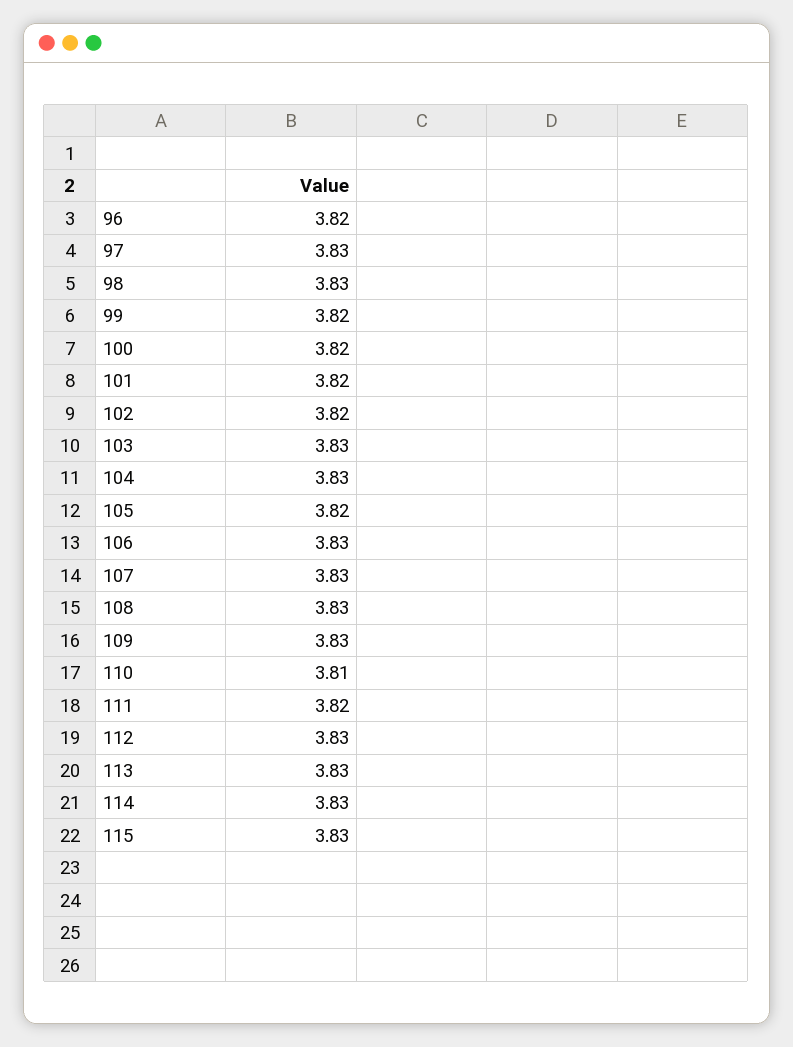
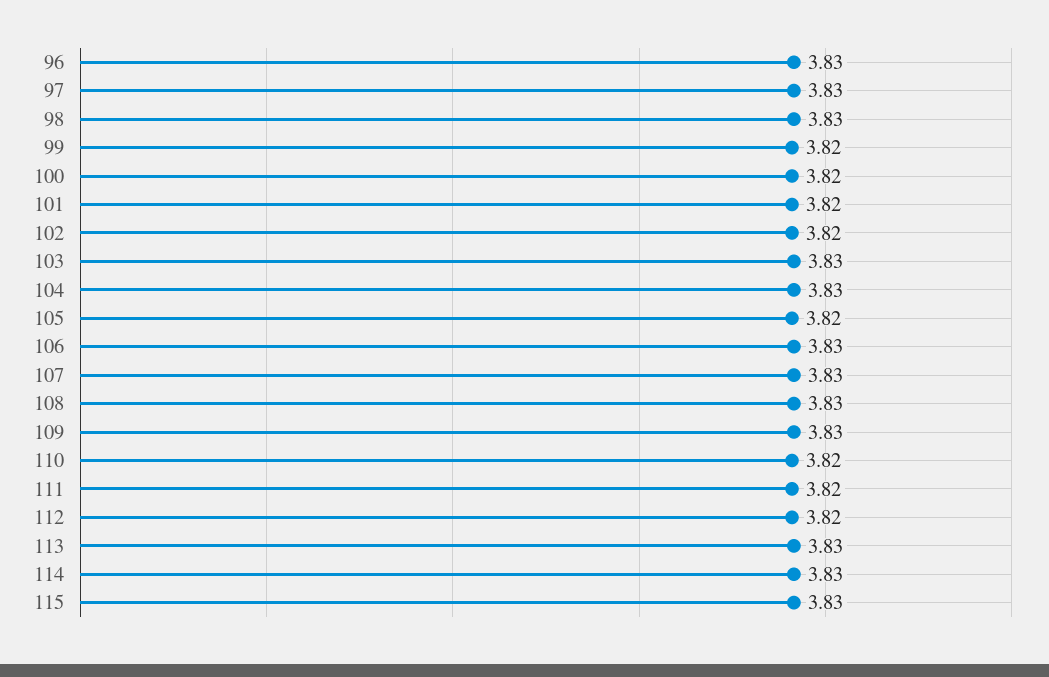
  {
-   "96": 3.82,
+   "96": 3.83,
    "97": 3.83,
    "98": 3.83,
    "99": 3.82,
    "100": 3.82,
    "101": 3.82,
    "102": 3.82,
    "103": 3.83,
    "104": 3.83,
    "105": 3.82,
    "106": 3.83,
    "107": 3.83,
    "108": 3.83,
    "109": 3.83,
-   "110": 3.81,
+   "110": 3.82,
    "111": 3.82,
-   "112": 3.83,
+   "112": 3.82,
    "113": 3.83,
    "114": 3.83,
    "115": 3.83
  }

